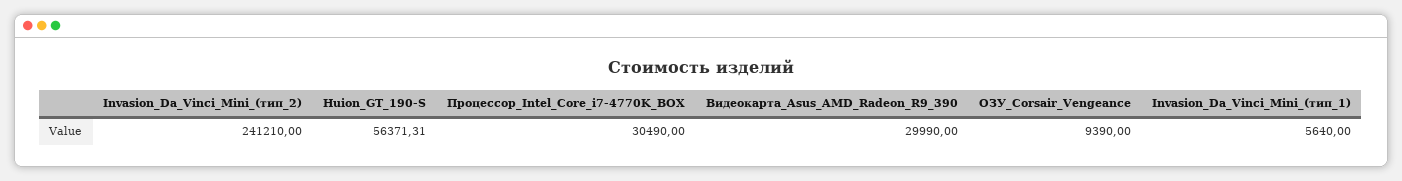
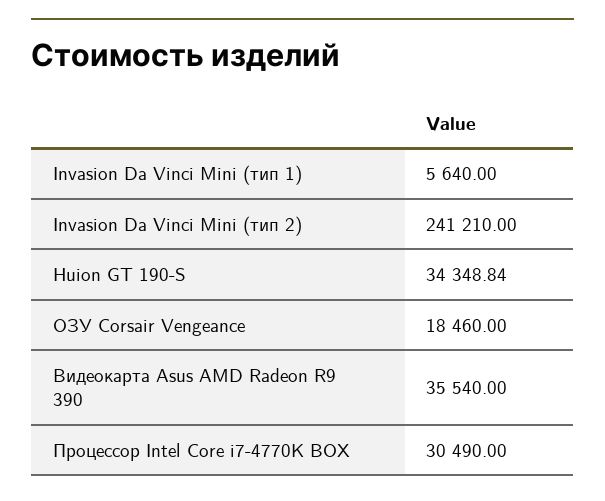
  {
    "Invasion_Da_Vinci_Mini_(тип_2)": 241210,
-   "Huion_GT_190-S": 56371.31,
+   "Huion_GT_190-S": 34348.84,
    "Процессор_Intel_Core_i7-4770K_BOX": 30490,
-   "Видеокарта_Asus_AMD_Radeon_R9_390": 29990,
+   "Видеокарта_Asus_AMD_Radeon_R9_390": 35540,
-   "ОЗУ_Corsair_Vengeance": 9390,
+   "ОЗУ_Corsair_Vengeance": 18460,
    "Invasion_Da_Vinci_Mini_(тип_1)": 5640
  }

